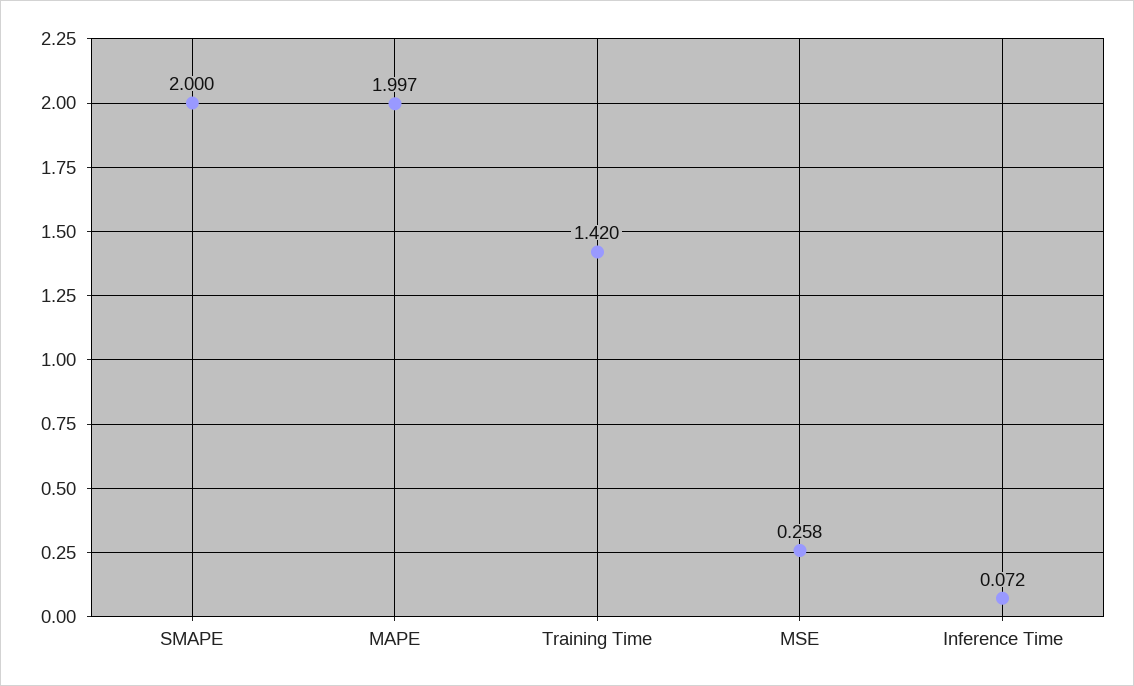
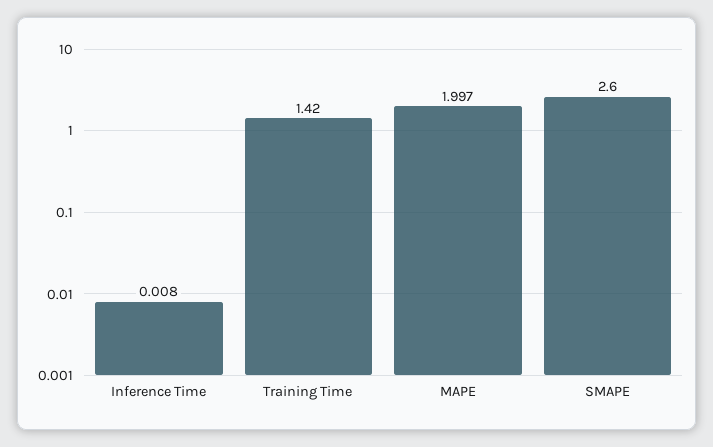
  {
-   "SMAPE": 2,
+   "SMAPE": 2.6,
    "MAPE": 1.997,
    "Training Time": 1.42,
-   "MSE": 0.258,
-   "Inference Time": 0.072
+   "Inference Time": 0.008
  }

